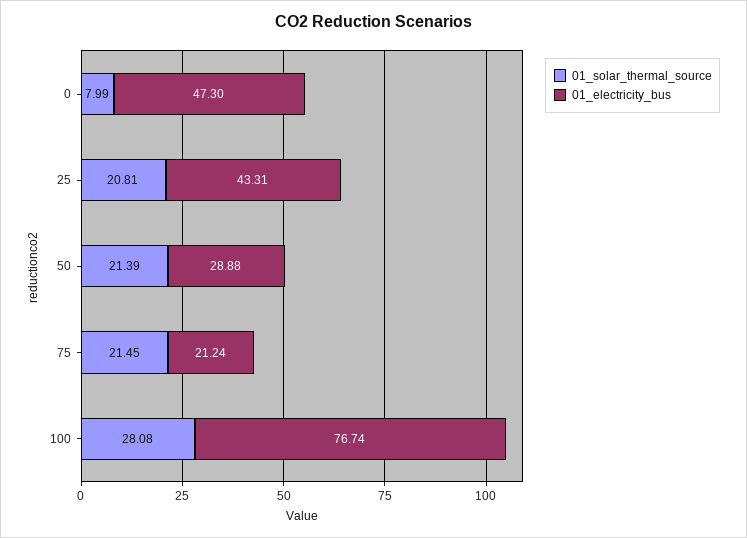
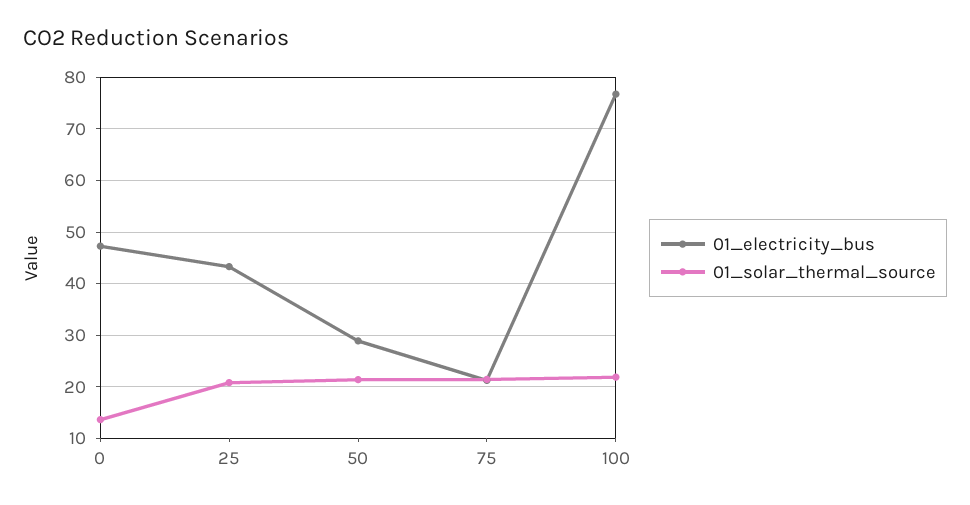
  {
    "01_solar_thermal_source": {
-     "0": 7.99,
+     "0": 14,
      "25": 20.81,
      "50": 21.39,
      "75": 21.45,
-     "100": 28.08
+     "100": 22
    },
    "01_electricity_bus": {
      "0": 47.3,
      "25": 43.31,
      "50": 28.88,
      "75": 21.24,
      "100": 76.74
    }
  }

